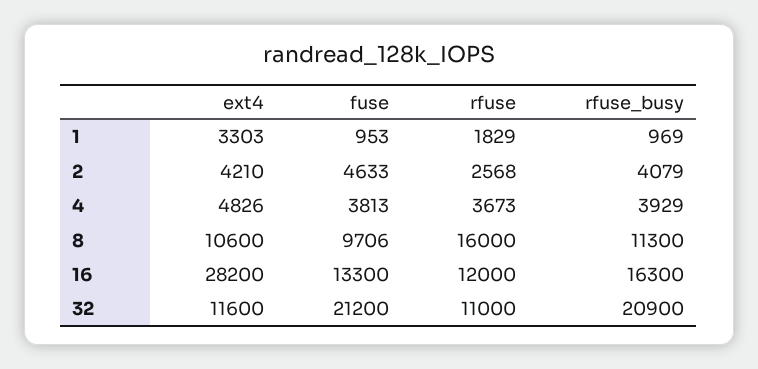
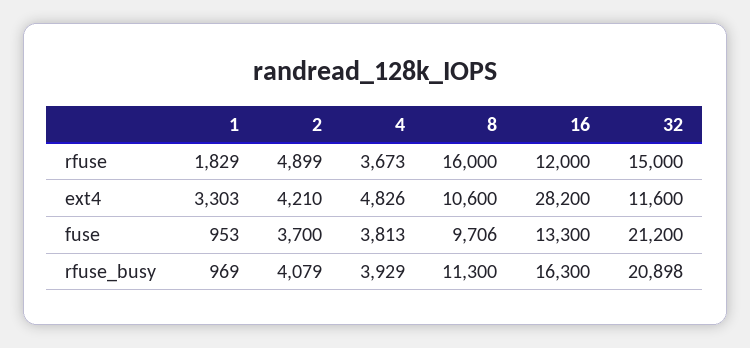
  {
    "ext4": {
      "1": 3303,
      "2": 4210,
      "4": 4826,
      "8": 10600,
      "16": 28200,
      "32": 11600
    },
    "fuse": {
      "1": 953,
-     "2": 4633,
+     "2": 3700,
      "4": 3813,
      "8": 9706,
      "16": 13300,
      "32": 21200
    },
    "rfuse": {
      "1": 1829,
-     "2": 2568,
+     "2": 4899,
      "4": 3673,
      "8": 16000,
      "16": 12000,
-     "32": 11000
+     "32": 15000
    },
    "rfuse_busy": {
      "1": 969,
      "2": 4079,
      "4": 3929,
      "8": 11300,
      "16": 16300,
-     "32": 20900
+     "32": 20898
    }
  }

